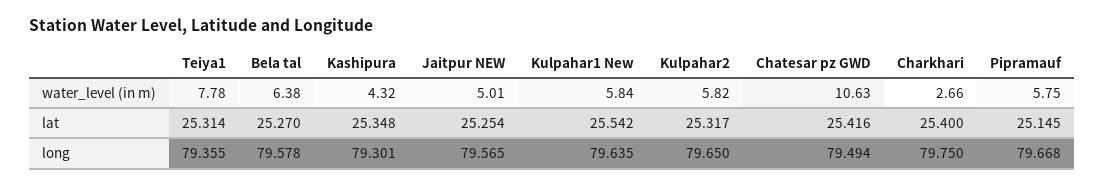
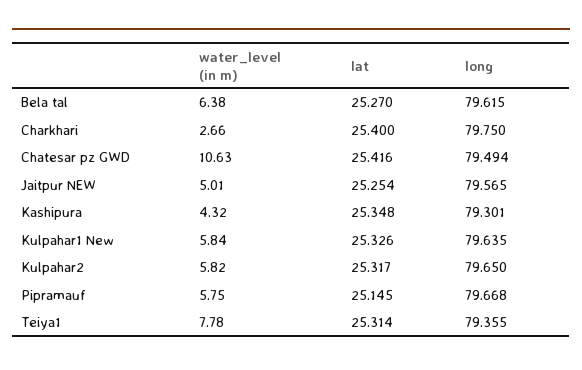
  {
    "Teiya1": {
      "water_level (in m)": 7.78,
      "lat": 25.314,
      "long": 79.355
    },
    "Bela tal": {
      "water_level (in m)": 6.38,
      "lat": 25.27,
-     "long": 79.578
+     "long": 79.615
    },
    "Kashipura": {
      "water_level (in m)": 4.32,
      "lat": 25.348,
      "long": 79.301
    },
    "Jaitpur NEW": {
      "water_level (in m)": 5.01,
      "lat": 25.254,
      "long": 79.565
    },
    "Kulpahar1 New": {
      "water_level (in m)": 5.84,
-     "lat": 25.542,
+     "lat": 25.326,
      "long": 79.635
    },
    "Kulpahar2": {
      "water_level (in m)": 5.82,
      "lat": 25.317,
      "long": 79.65
    },
    "Chatesar pz GWD": {
      "water_level (in m)": 10.63,
      "lat": 25.416,
      "long": 79.494
    },
    "Charkhari": {
      "water_level (in m)": 2.66,
      "lat": 25.4,
      "long": 79.75
    },
    "Pipramauf": {
      "water_level (in m)": 5.75,
      "lat": 25.145,
      "long": 79.668
    }
  }

